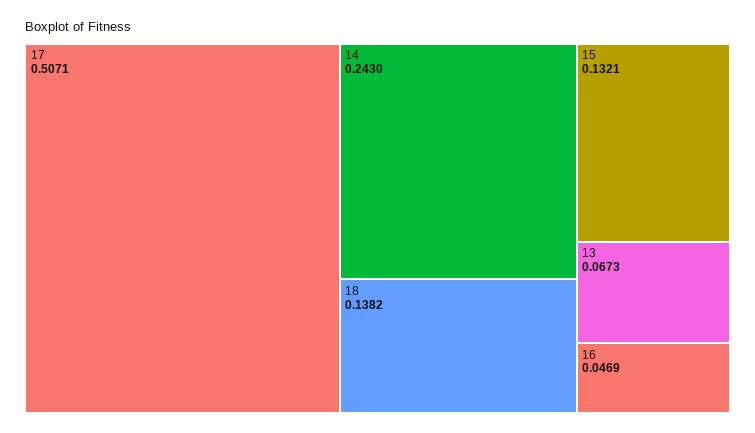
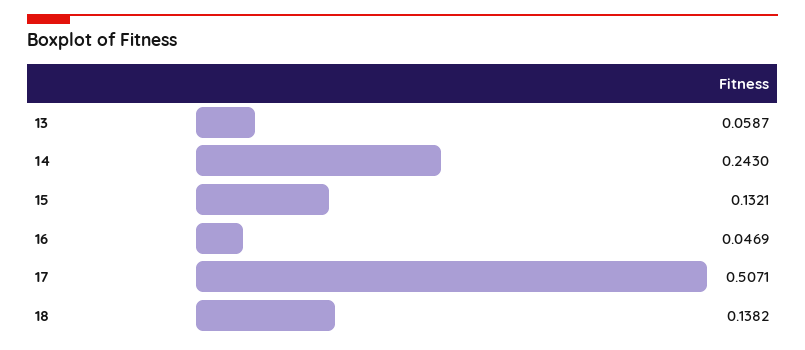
  {
    "17": 0.5071,
    "14": 0.243,
    "18": 0.1382,
    "15": 0.1321,
-   "13": 0.0673,
+   "13": 0.0587,
    "16": 0.0469
  }

